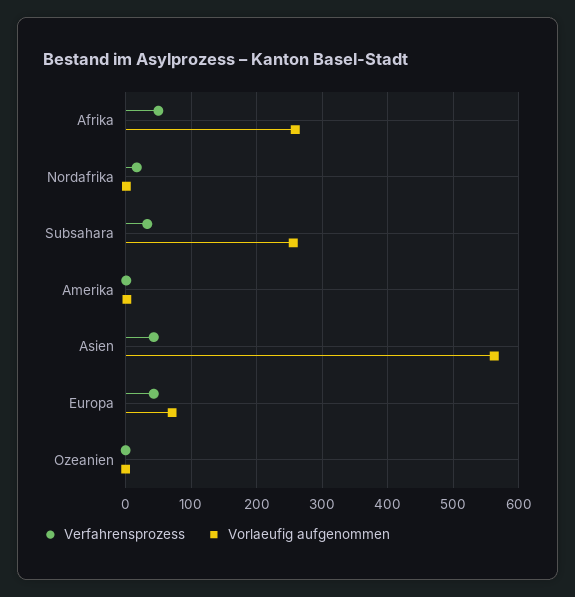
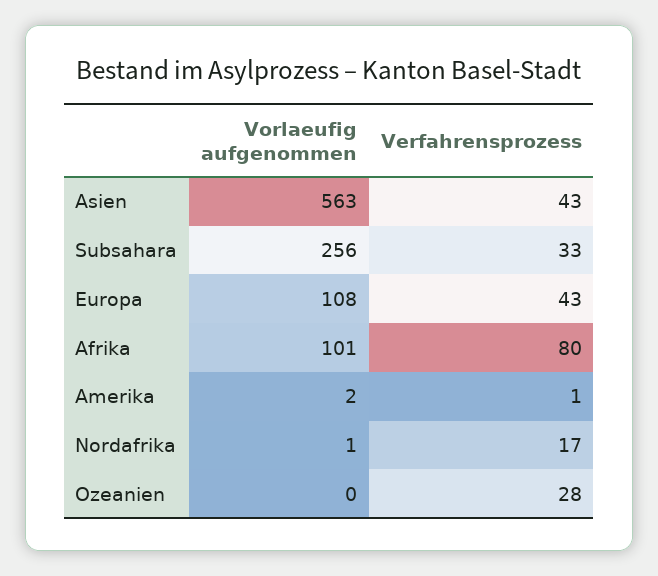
  {
    "Verfahrensprozess": {
-     "Afrika": 50,
+     "Afrika": 80,
      "Nordafrika": 17,
      "Subsahara": 33,
      "Amerika": 1,
      "Asien": 43,
      "Europa": 43,
-     "Ozeanien": 0
+     "Ozeanien": 28
    },
    "Vorlaeufig aufgenommen": {
-     "Afrika": 260,
+     "Afrika": 101,
      "Nordafrika": 1,
      "Subsahara": 256,
      "Amerika": 2,
      "Asien": 563,
-     "Europa": 70,
+     "Europa": 108,
      "Ozeanien": 0
    }
  }

